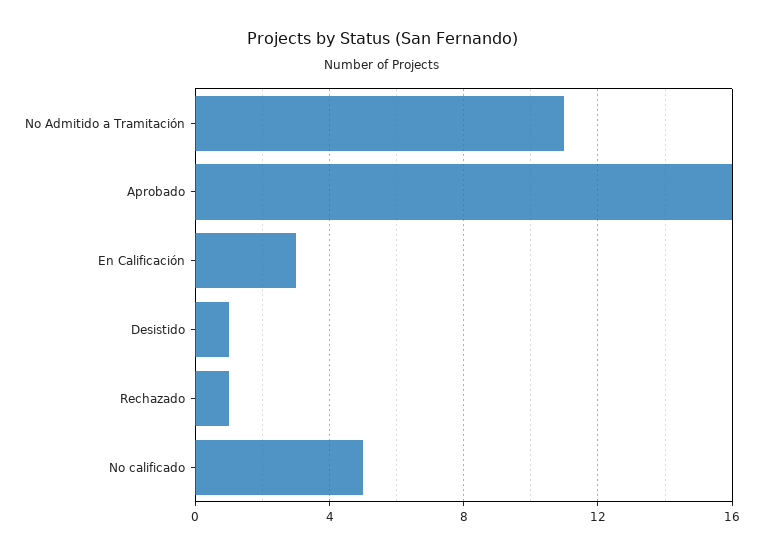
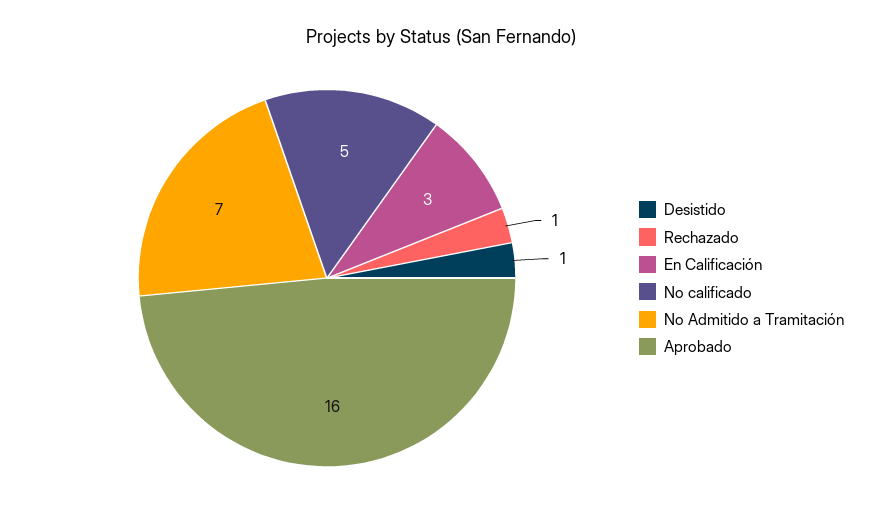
  {
-   "No Admitido a Tramitación": 11,
+   "No Admitido a Tramitación": 7,
    "Aprobado": 16,
    "En Calificación": 3,
    "Desistido": 1,
    "Rechazado": 1,
    "No calificado": 5
  }

